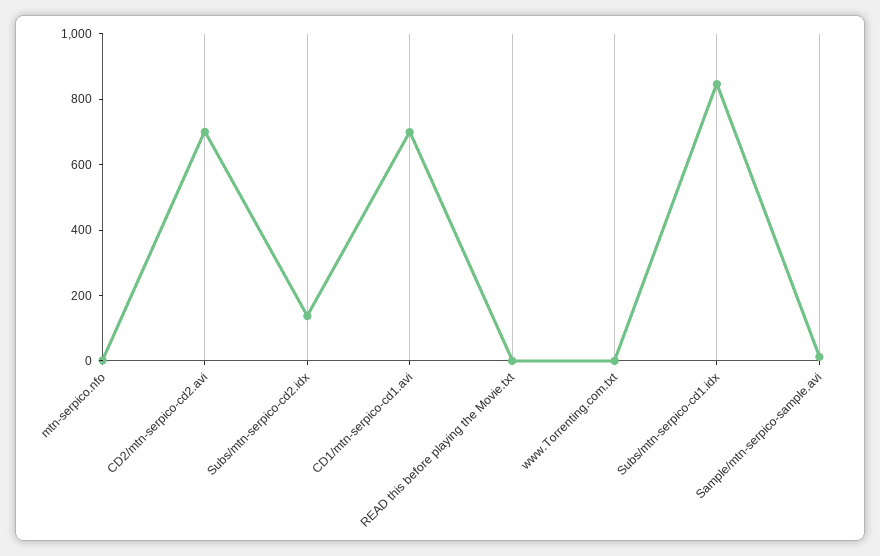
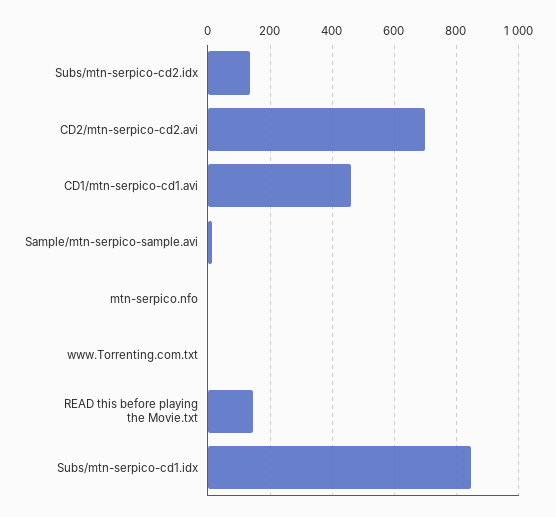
  {
    "mtn-serpico.nfo": 0,
    "CD2/mtn-serpico-cd2.avi": 700,
    "Subs/mtn-serpico-cd2.idx": 140,
-   "CD1/mtn-serpico-cd1.avi": 700,
+   "CD1/mtn-serpico-cd1.avi": 460,
-   "READ this before playing the Movie.txt": 0,
+   "READ this before playing the Movie.txt": 140,
    "www.Torrenting.com.txt": 0,
    "Subs/mtn-serpico-cd1.idx": 840,
    "Sample/mtn-serpico-sample.avi": 20
  }

